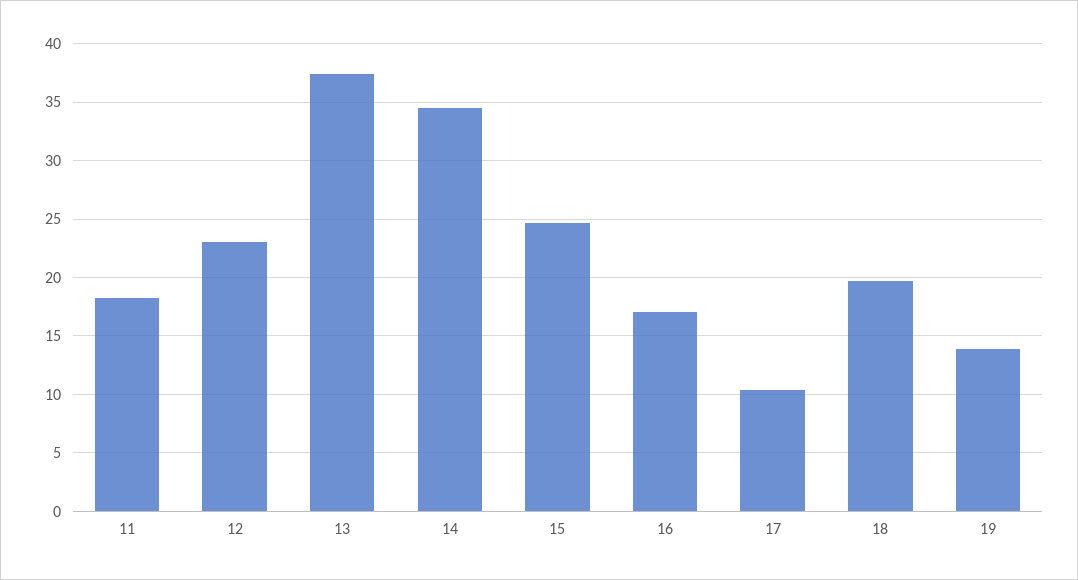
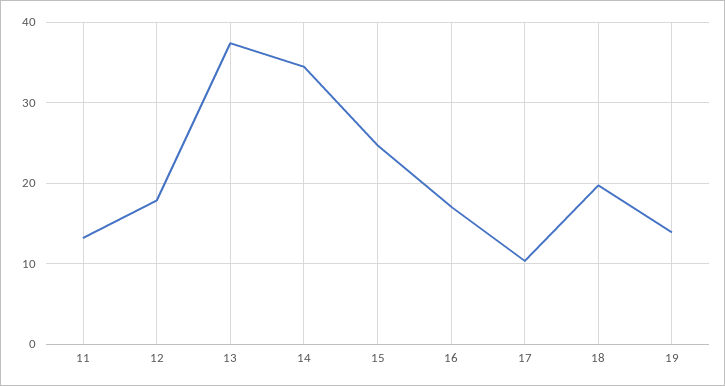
  {
-   "11": 18,
+   "11": 13,
-   "12": 23,
+   "12": 18,
    "13": 37,
    "14": 34,
    "15": 25,
    "16": 17,
    "17": 10,
    "18": 20,
    "19": 14
  }

